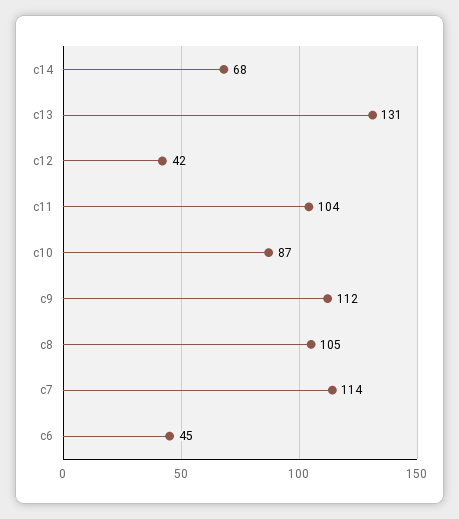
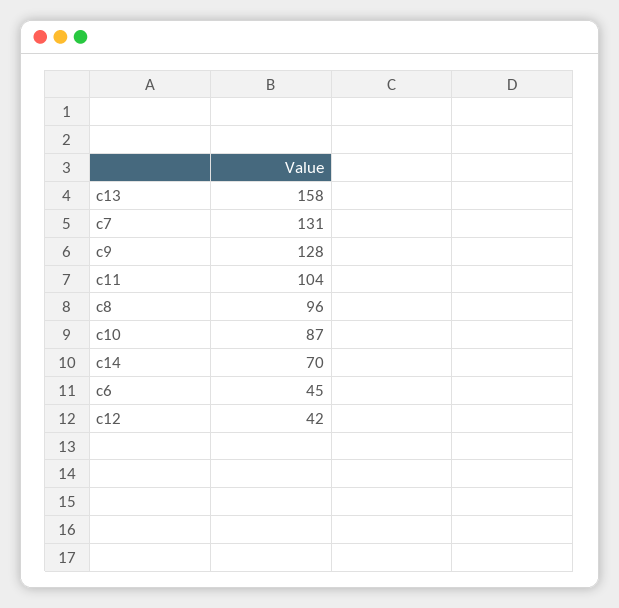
  {
-   "c14": 68,
+   "c14": 70,
-   "c13": 131,
+   "c13": 158,
    "c12": 42,
    "c11": 104,
    "c10": 87,
-   "c9": 112,
+   "c9": 128,
-   "c8": 105,
+   "c8": 96,
-   "c7": 114,
+   "c7": 131,
    "c6": 45
  }

